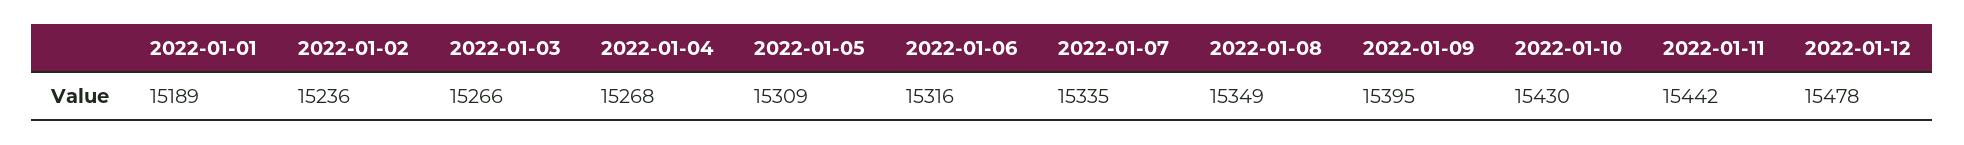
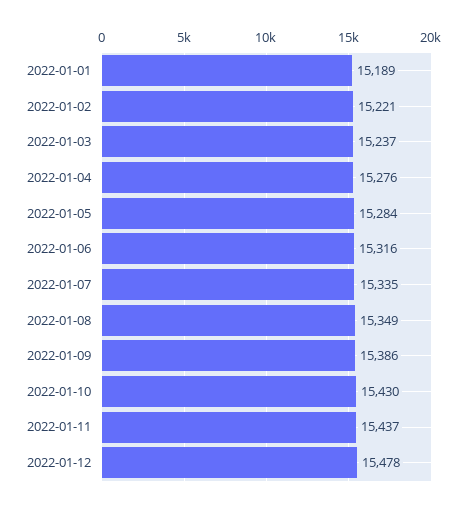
  {
    "2022-01-01": 15189,
-   "2022-01-02": 15236,
+   "2022-01-02": 15221,
-   "2022-01-03": 15266,
+   "2022-01-03": 15237,
-   "2022-01-04": 15268,
+   "2022-01-04": 15276,
-   "2022-01-05": 15309,
+   "2022-01-05": 15284,
    "2022-01-06": 15316,
    "2022-01-07": 15335,
    "2022-01-08": 15349,
-   "2022-01-09": 15395,
+   "2022-01-09": 15386,
    "2022-01-10": 15430,
-   "2022-01-11": 15442,
+   "2022-01-11": 15437,
    "2022-01-12": 15478
  }

